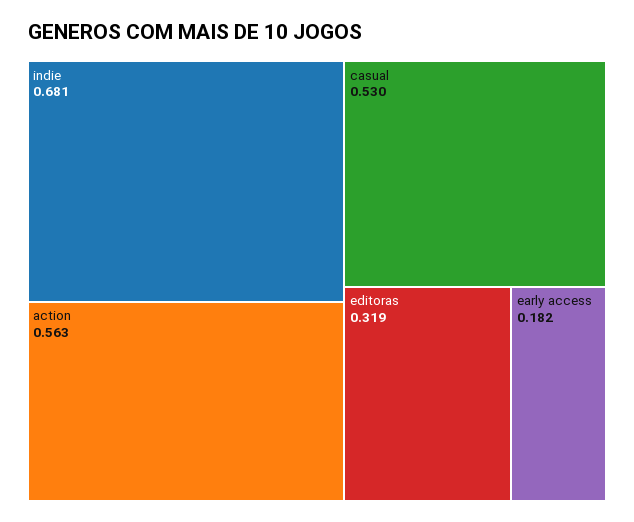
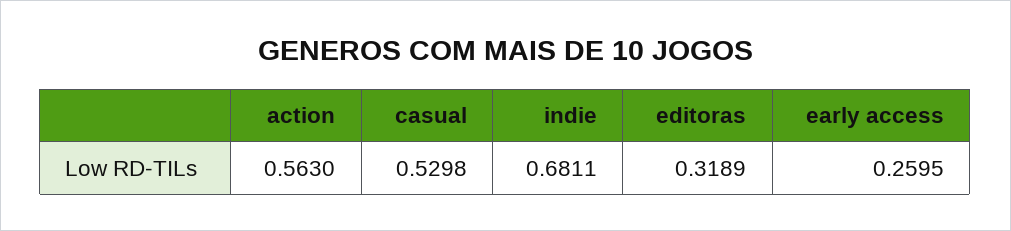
  {
    "indie": 0.6811,
    "action": 0.563,
    "casual": 0.5298,
    "editoras": 0.3189,
-   "early access": 0.182
+   "early access": 0.2595
  }

